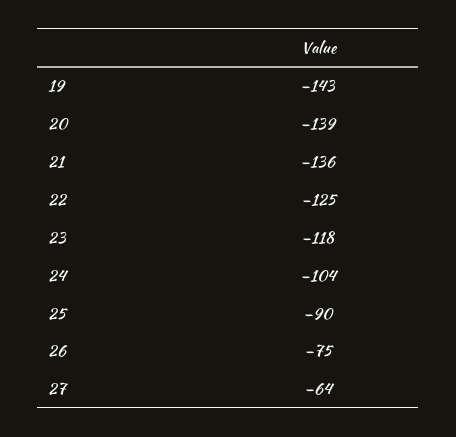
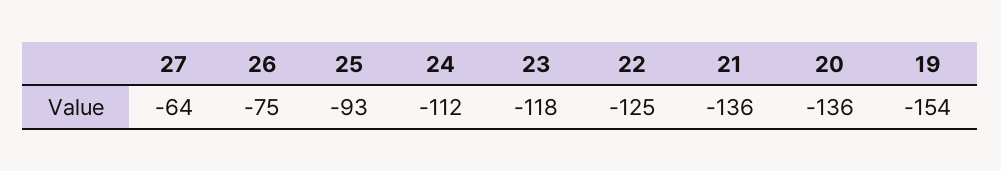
  {
-   "19": -143,
+   "19": -154,
-   "20": -139,
+   "20": -136,
    "21": -136,
    "22": -125,
    "23": -118,
-   "24": -104,
+   "24": -112,
-   "25": -90,
+   "25": -93,
    "26": -75,
    "27": -64
  }

